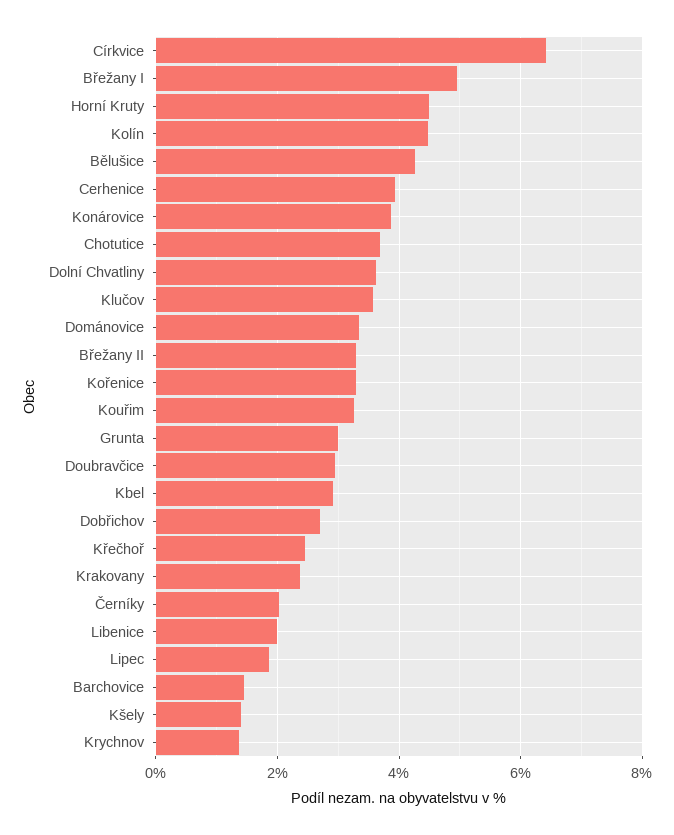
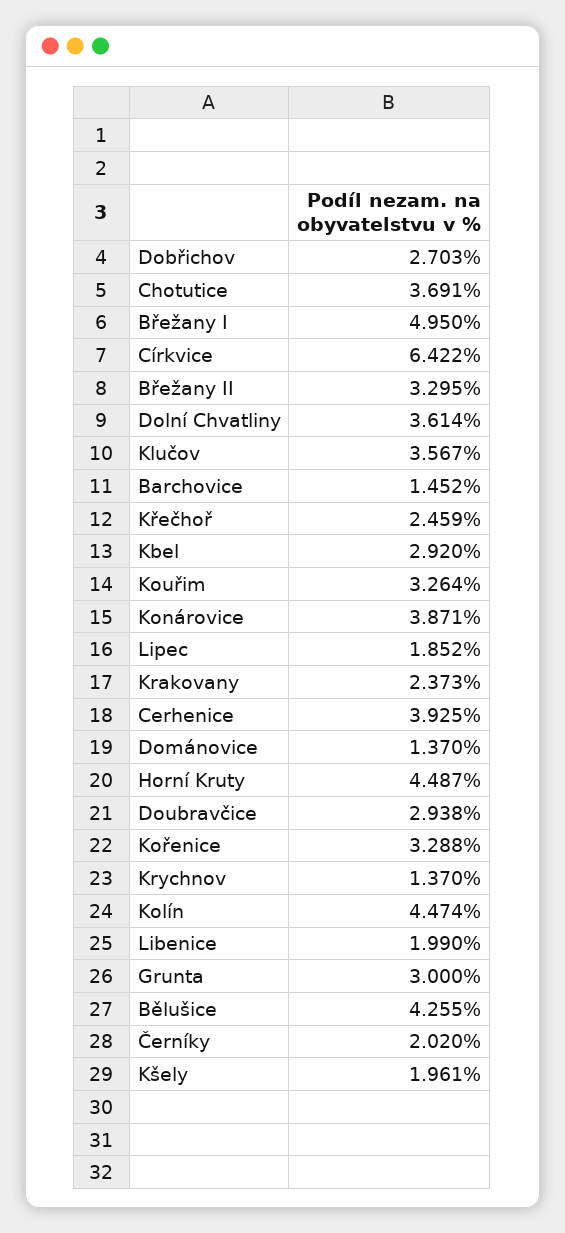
  {
    "Církvice": 6.422,
    "Břežany I": 4.95,
    "Horní Kruty": 4.487,
    "Kolín": 4.474,
    "Bělušice": 4.255,
    "Cerhenice": 3.925,
    "Konárovice": 3.871,
    "Chotutice": 3.691,
    "Dolní Chvatliny": 3.614,
    "Klučov": 3.567,
-   "Dománovice": 3.4,
+   "Dománovice": 1.37,
    "Břežany II": 3.295,
    "Kořenice": 3.288,
    "Kouřim": 3.264,
    "Grunta": 3,
    "Doubravčice": 2.938,
    "Kbel": 2.92,
    "Dobřichov": 2.703,
    "Křečhoř": 2.459,
    "Krakovany": 2.373,
    "Černíky": 2.02,
    "Libenice": 1.99,
    "Lipec": 1.852,
    "Barchovice": 1.452,
-   "Kšely": 1.4,
+   "Kšely": 1.961,
    "Krychnov": 1.37
  }

